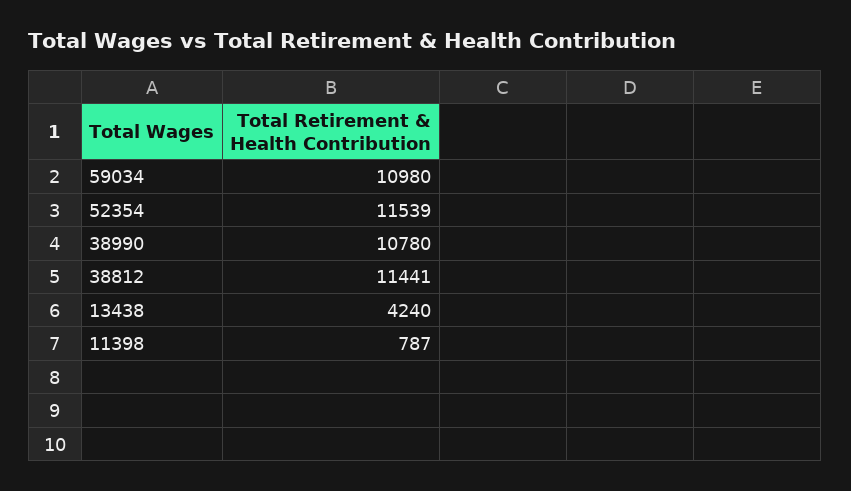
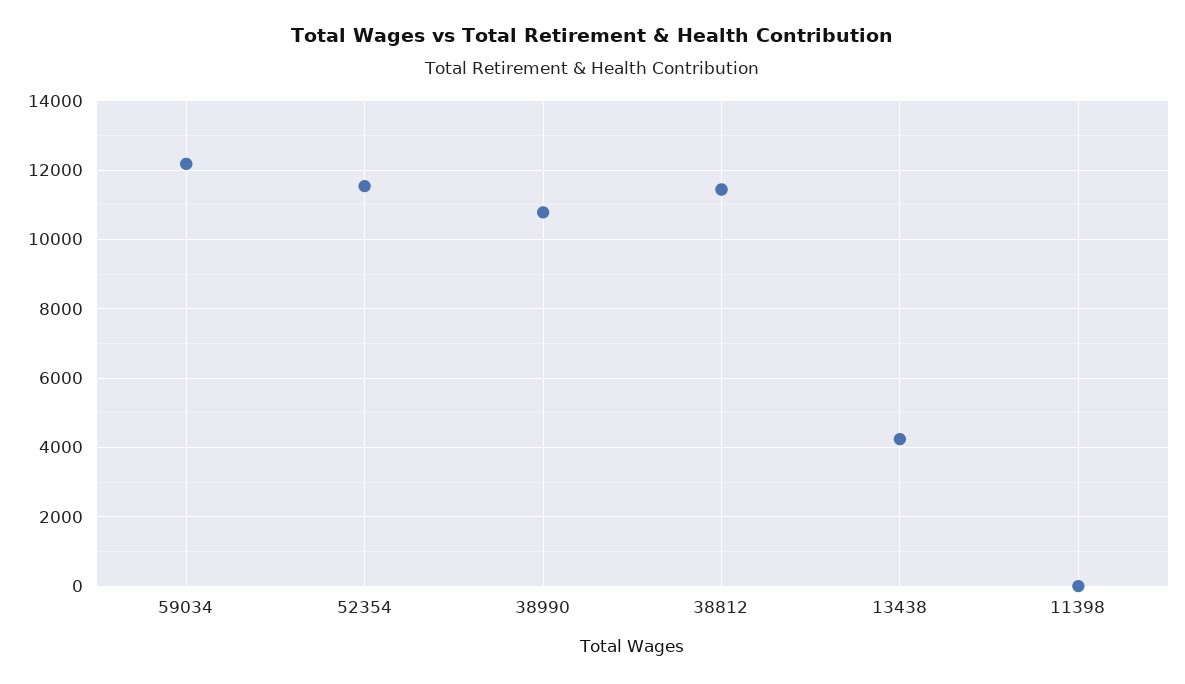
  {
-   "59034": 10980,
+   "59034": 12200,
    "52354": 11539,
    "38990": 10780,
    "38812": 11441,
    "13438": 4240,
-   "11398": 787
+   "11398": 0
  }

